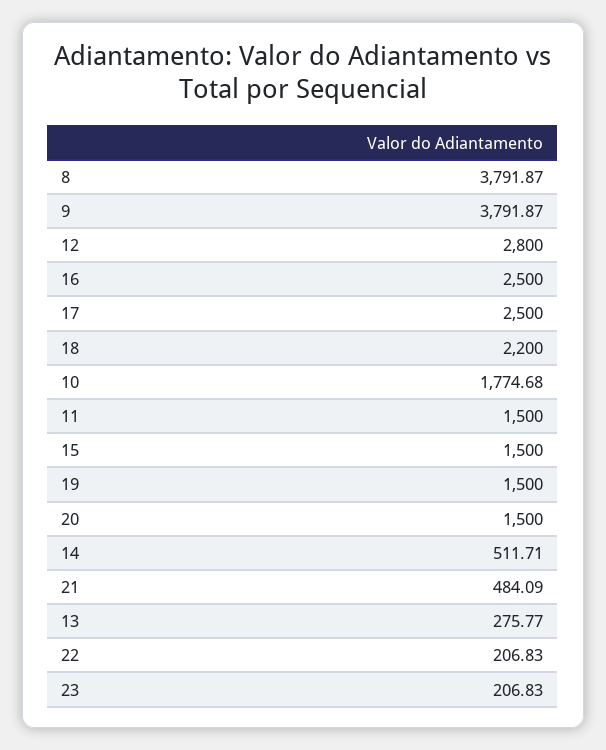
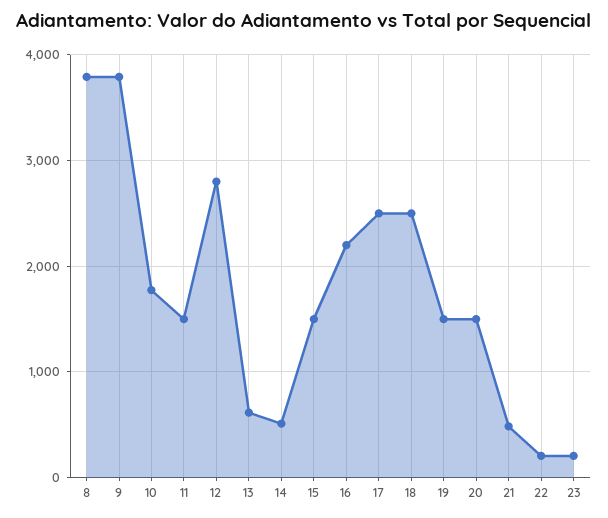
  {
    "8": 3791.87,
    "9": 3791.87,
    "12": 2800,
-   "16": 2500,
+   "16": 2200,
    "17": 2500,
-   "18": 2200,
+   "18": 2500,
    "10": 1774.68,
    "11": 1500,
    "15": 1500,
    "19": 1500,
    "20": 1500,
    "14": 511.71,
    "21": 484.09,
-   "13": 275.77,
+   "13": 600,
    "22": 206.83,
    "23": 206.83
  }

